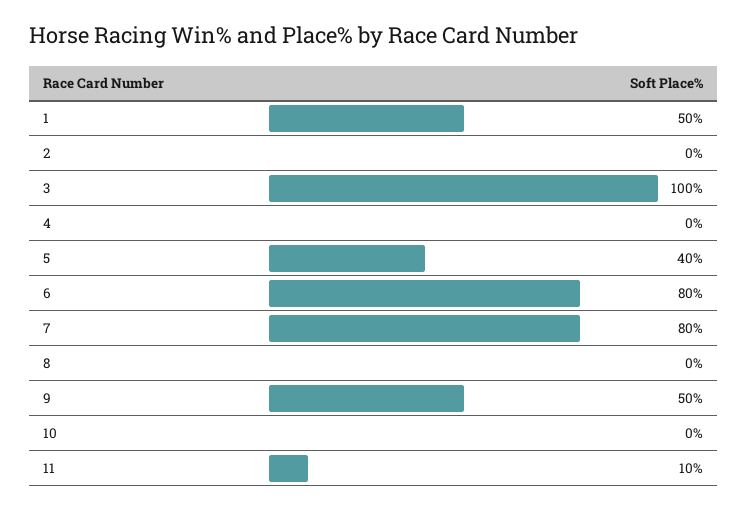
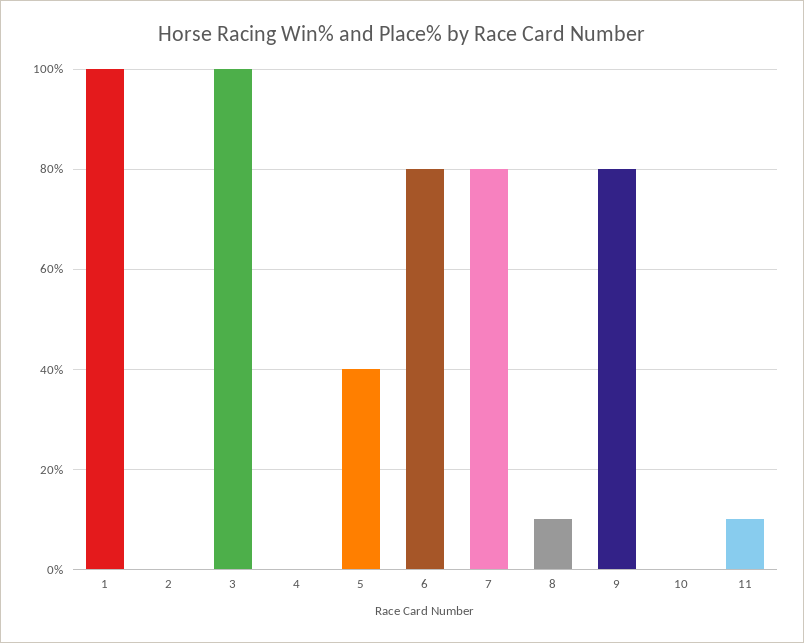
  {
-   "1": 50,
+   "1": 100,
    "2": 0,
    "3": 100,
    "4": 0,
    "5": 40,
    "6": 80,
    "7": 80,
-   "8": 0,
+   "8": 10,
-   "9": 50,
+   "9": 80,
    "10": 0,
    "11": 10
  }

